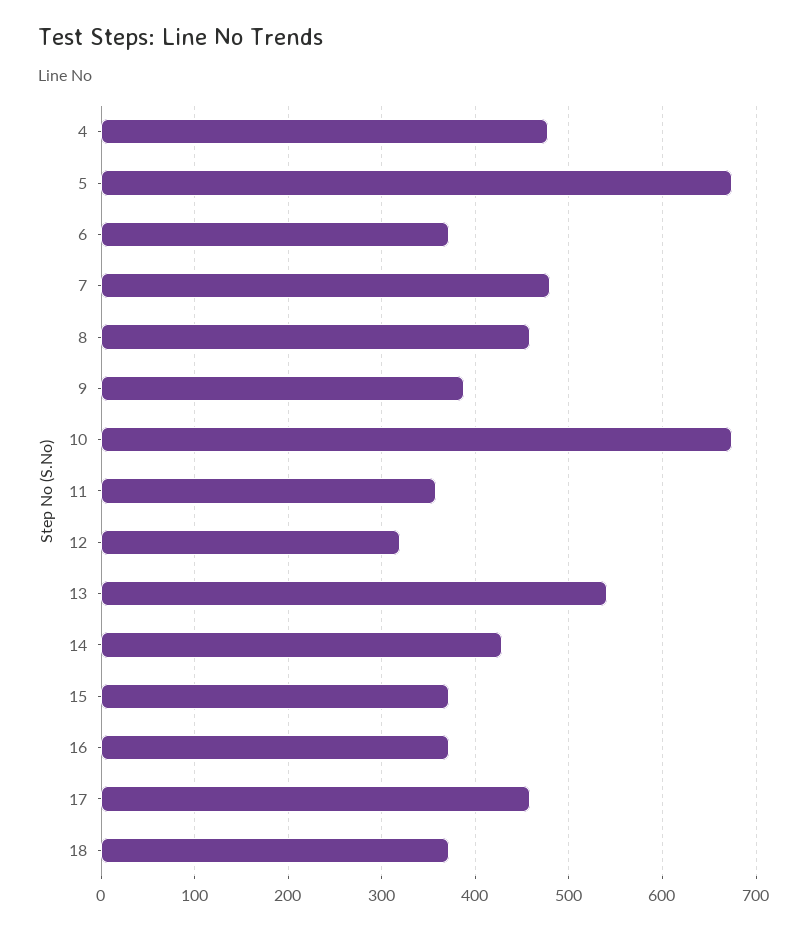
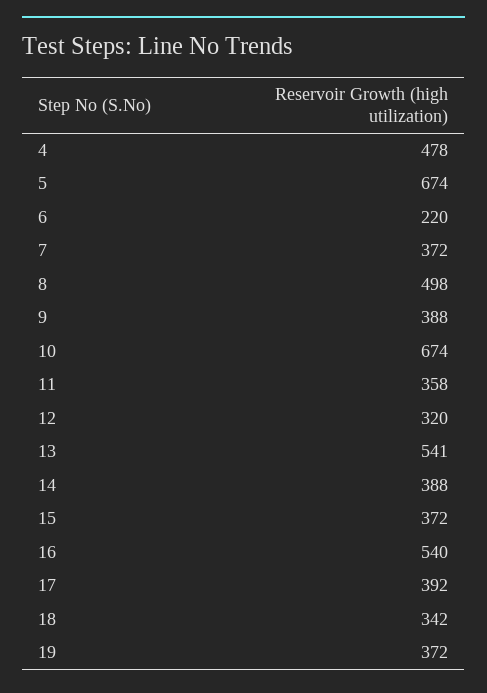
  {
    "4": 478,
    "5": 674,
-   "6": 370,
+   "6": 220,
-   "7": 480,
+   "7": 372,
-   "8": 460,
+   "8": 498,
    "9": 388,
    "10": 674,
    "11": 358,
    "12": 320,
    "13": 541,
-   "14": 430,
+   "14": 388,
    "15": 372,
-   "16": 370,
+   "16": 540,
-   "17": 460,
+   "17": 392,
-   "18": 370
+   "18": 342,
+   "19": 372
  }

